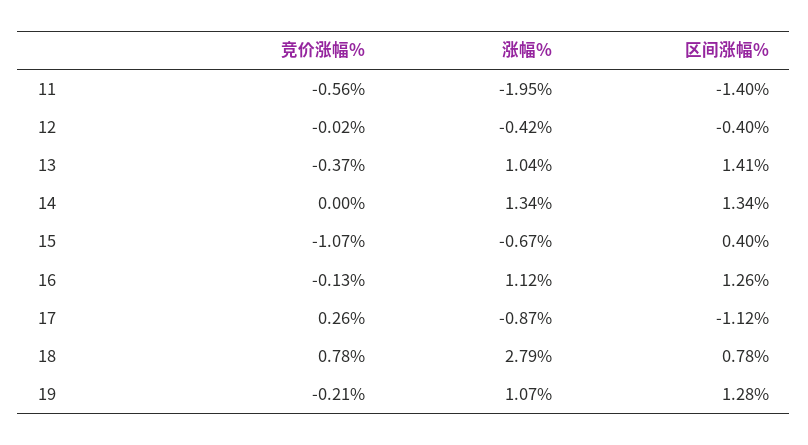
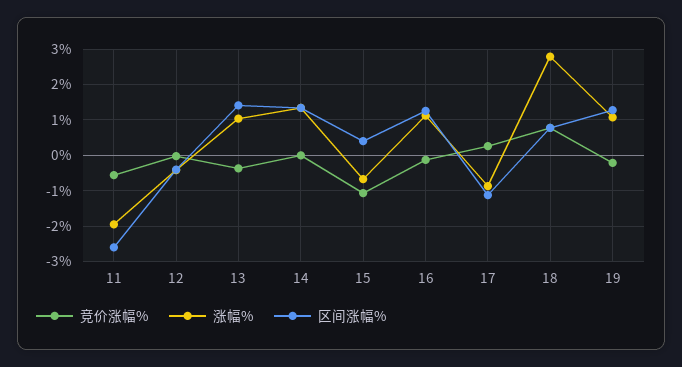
  {
    "竞价涨幅%": {
      "11": -0.56,
      "12": -0.02,
      "13": -0.37,
      "14": 0,
      "15": -1.07,
      "16": -0.13,
      "17": 0.26,
      "18": 0.78,
      "19": -0.21
    },
    "涨幅%": {
      "11": -1.95,
      "12": -0.42,
      "13": 1.04,
      "14": 1.34,
      "15": -0.67,
      "16": 1.12,
      "17": -0.87,
      "18": 2.79,
      "19": 1.07
    },
    "区间涨幅%": {
-     "11": -1.4,
+     "11": -2.6,
      "12": -0.4,
      "13": 1.41,
      "14": 1.34,
      "15": 0.4,
      "16": 1.26,
      "17": -1.12,
      "18": 0.78,
      "19": 1.28
    }
  }

